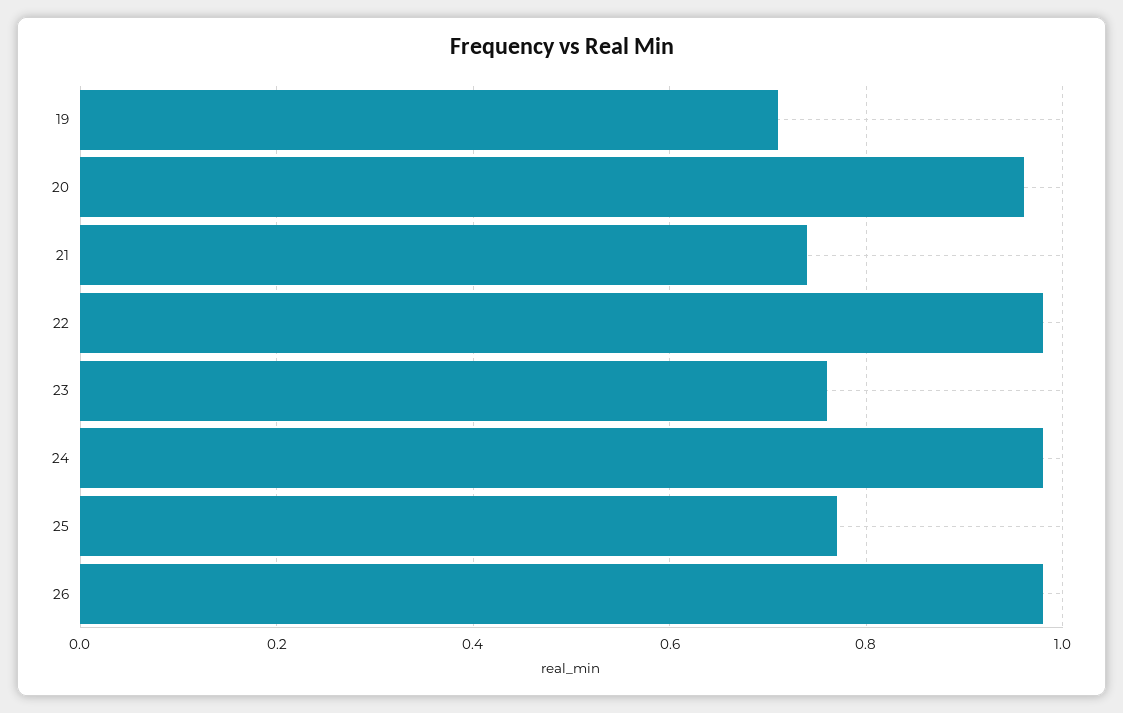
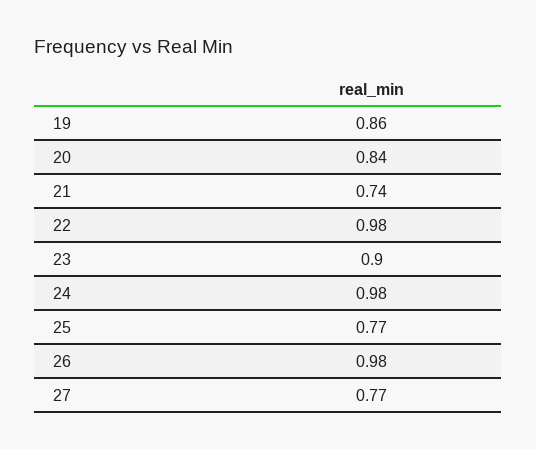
  {
-   "19": 0.7,
+   "19": 0.86,
-   "20": 0.95,
+   "20": 0.84,
    "21": 0.74,
    "22": 0.98,
-   "23": 0.75,
+   "23": 0.9,
    "24": 0.98,
    "25": 0.77,
-   "26": 0.98
+   "26": 0.98,
+   "27": 0.77
  }

